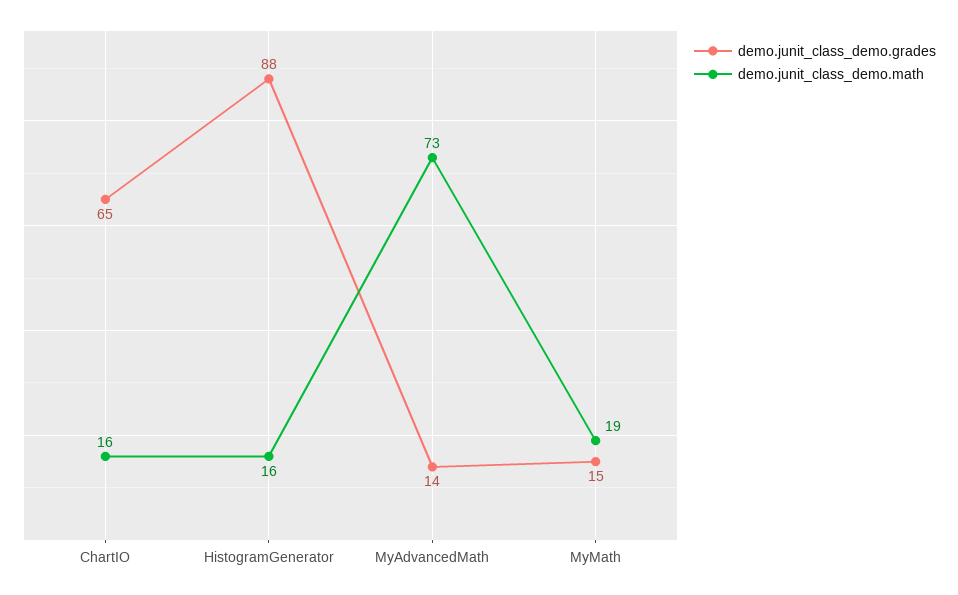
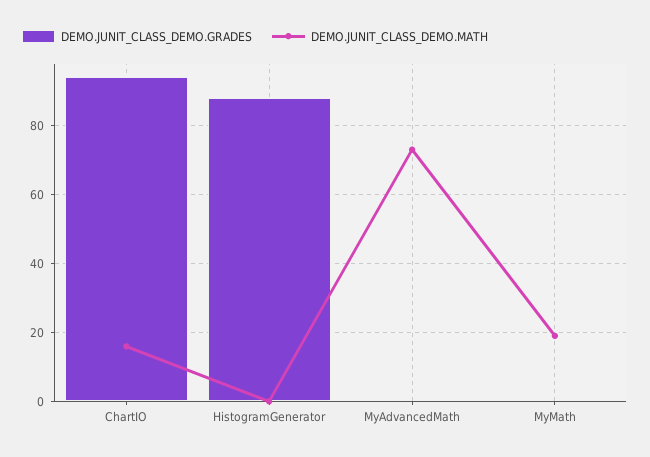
  {
    "demo.junit_class_demo.grades": {
-     "ChartIO": 65,
+     "ChartIO": 95,
      "HistogramGenerator": 88,
-     "MyAdvancedMath": 14,
+     "MyAdvancedMath": 0,
-     "MyMath": 15
+     "MyMath": 0
    },
    "demo.junit_class_demo.math": {
      "ChartIO": 16,
-     "HistogramGenerator": 16,
+     "HistogramGenerator": 0,
      "MyAdvancedMath": 73,
      "MyMath": 19
    }
  }

